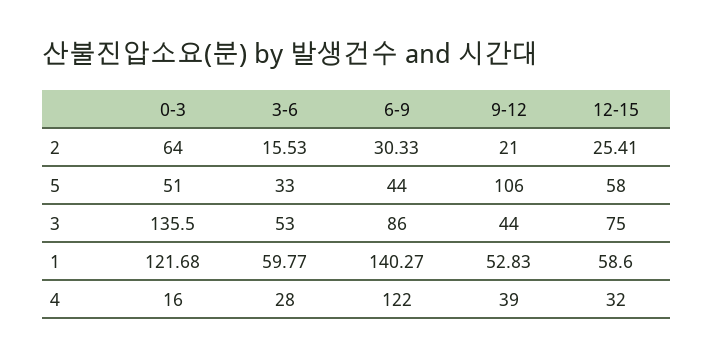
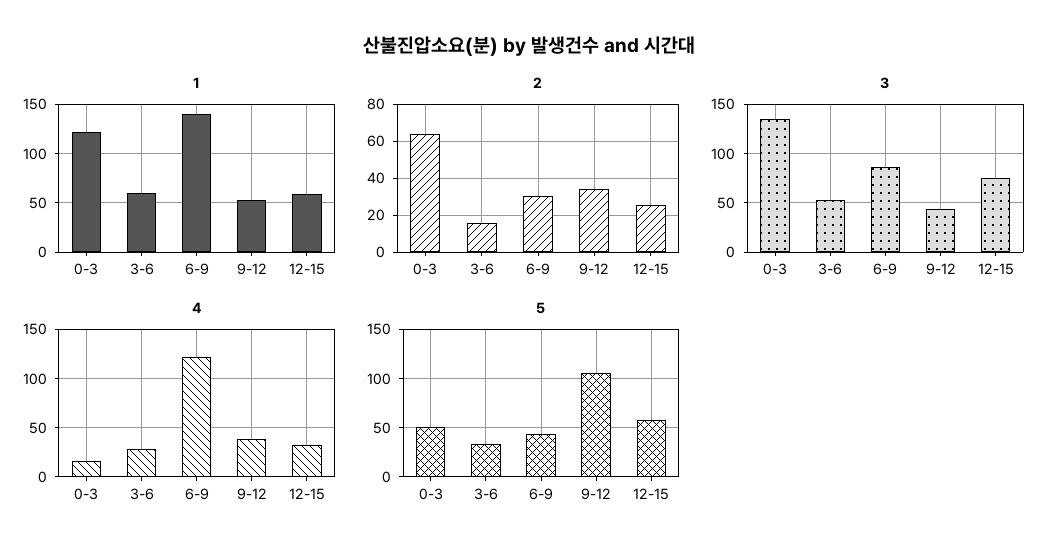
  {
    "2": {
      "0-3": 64,
      "3-6": 15.53,
      "6-9": 30.33,
-     "9-12": 21,
+     "9-12": 35,
      "12-15": 25.41
    },
    "5": {
      "0-3": 51,
      "3-6": 33,
      "6-9": 44,
      "9-12": 106,
      "12-15": 58
    },
    "3": {
      "0-3": 135.5,
      "3-6": 53,
      "6-9": 86,
      "9-12": 44,
      "12-15": 75
    },
    "1": {
      "0-3": 121.68,
      "3-6": 59.77,
      "6-9": 140.27,
      "9-12": 52.83,
      "12-15": 58.6
    },
    "4": {
      "0-3": 16,
      "3-6": 28,
      "6-9": 122,
      "9-12": 39,
      "12-15": 32
    }
  }

